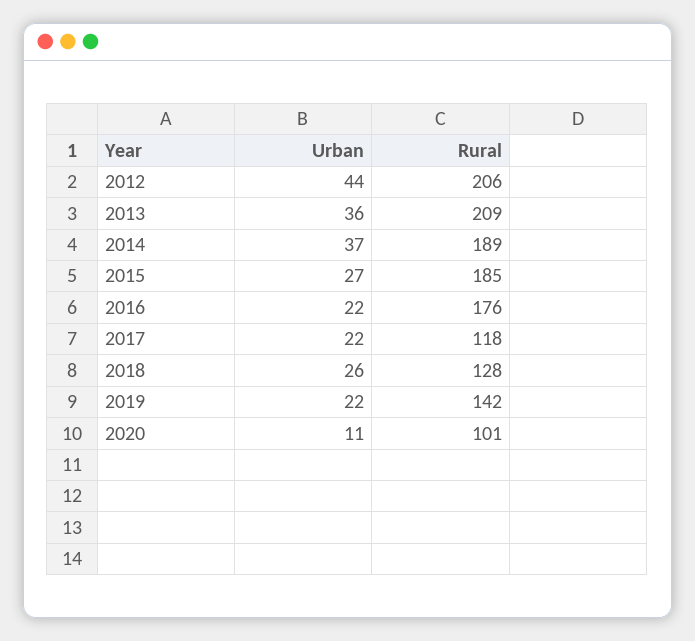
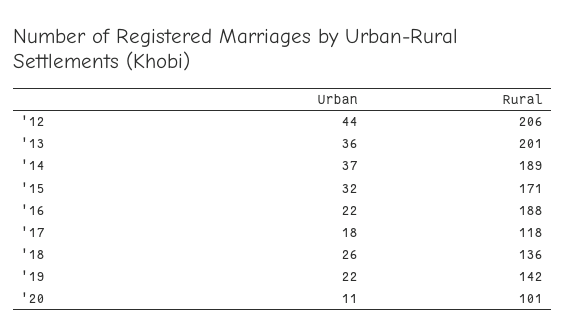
  {
    "Urban": {
      "2012": 44,
      "2013": 36,
      "2014": 37,
-     "2015": 27,
+     "2015": 32,
      "2016": 22,
-     "2017": 22,
+     "2017": 18,
      "2018": 26,
      "2019": 22,
      "2020": 11
    },
    "Rural": {
      "2012": 206,
-     "2013": 209,
+     "2013": 201,
      "2014": 189,
-     "2015": 185,
+     "2015": 171,
-     "2016": 176,
+     "2016": 188,
      "2017": 118,
-     "2018": 128,
+     "2018": 136,
      "2019": 142,
      "2020": 101
    }
  }

